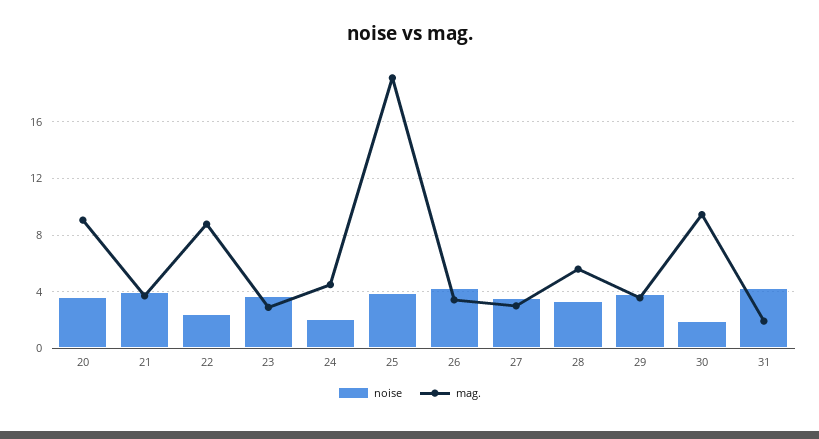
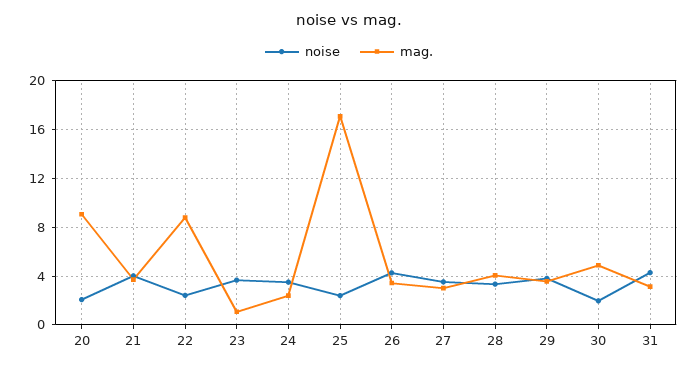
  {
    "noise": {
-     "20": 3.5,
+     "20": 2,
      "21": 4,
      "22": 2.5,
      "23": 3.5,
-     "24": 2,
+     "24": 3.5,
-     "25": 4,
+     "25": 2.5,
      "26": 4,
      "27": 3.5,
      "28": 3.5,
      "29": 4,
      "30": 2,
      "31": 4.5
    },
    "mag.": {
      "20": 9,
      "21": 3.5,
      "22": 9,
-     "23": 3,
+     "23": 1,
-     "24": 4.5,
+     "24": 2.5,
-     "25": 19,
+     "25": 17,
      "26": 3.5,
      "27": 3,
-     "28": 5.5,
+     "28": 4,
      "29": 3.5,
-     "30": 9.5,
+     "30": 5,
-     "31": 2
+     "31": 3
    }
  }

